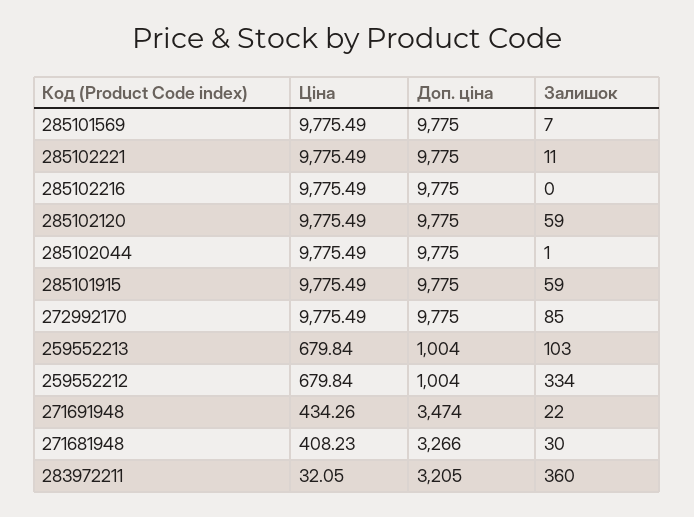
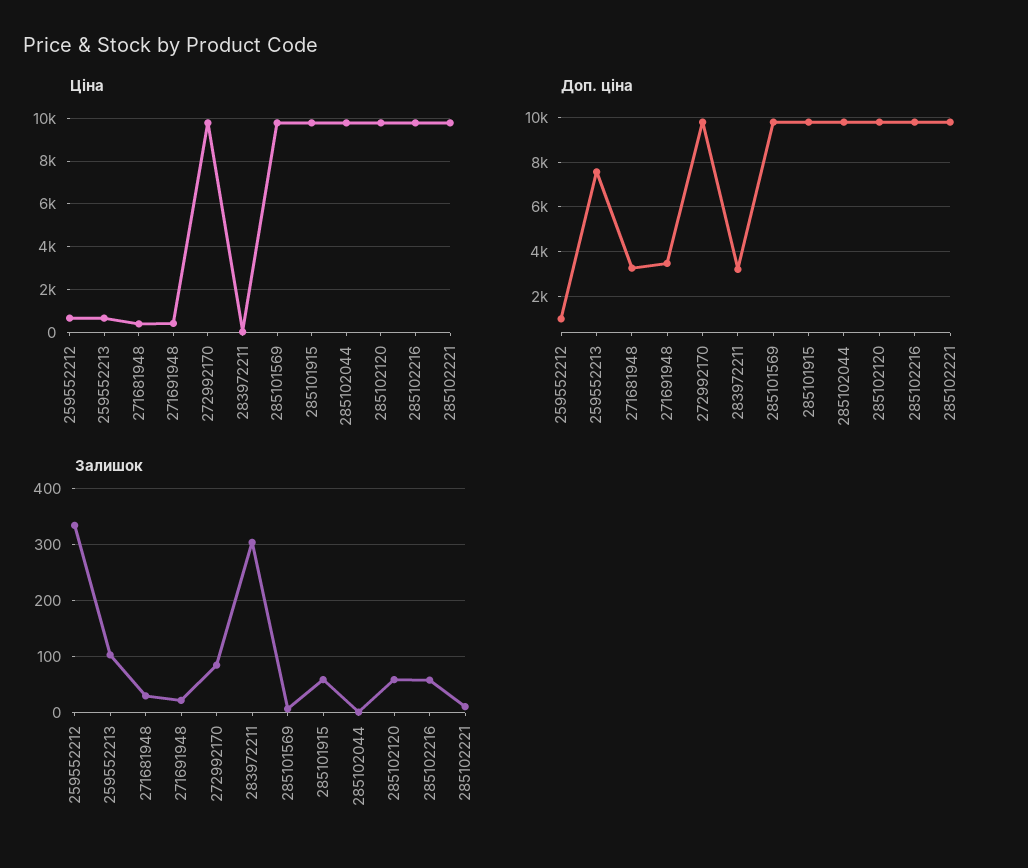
  {
    "Ціна": {
      "285101569": 9775.49,
      "285102221": 9775.49,
      "285102216": 9775.49,
      "285102120": 9775.49,
      "285102044": 9775.49,
      "285101915": 9775.49,
      "272992170": 9775.49,
      "259552213": 679.84,
      "259552212": 679.84,
      "271691948": 434.26,
      "271681948": 408.23,
      "283972211": 32.05
    },
    "Доп. ціна": {
      "285101569": 9775,
      "285102221": 9775,
      "285102216": 9775,
      "285102120": 9775,
      "285102044": 9775,
      "285101915": 9775,
      "272992170": 9775,
-     "259552213": 1004,
+     "259552213": 7500,
      "259552212": 1004,
      "271691948": 3474,
      "271681948": 3266,
      "283972211": 3205
    },
    "Залишок": {
      "285101569": 7,
      "285102221": 11,
-     "285102216": 0,
+     "285102216": 60,
      "285102120": 59,
      "285102044": 1,
      "285101915": 59,
      "272992170": 85,
      "259552213": 103,
      "259552212": 334,
      "271691948": 22,
      "271681948": 30,
-     "283972211": 360
+     "283972211": 300
    }
  }

